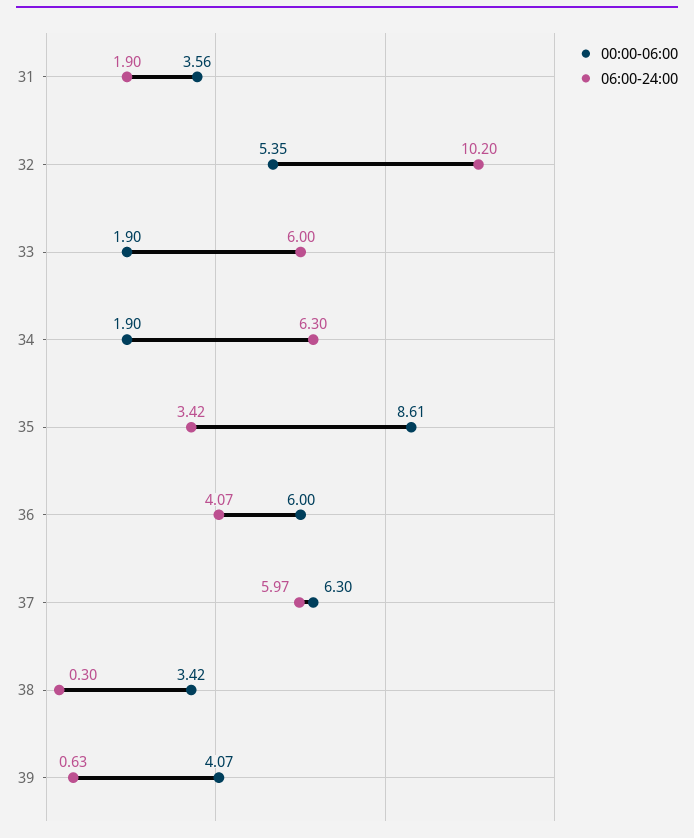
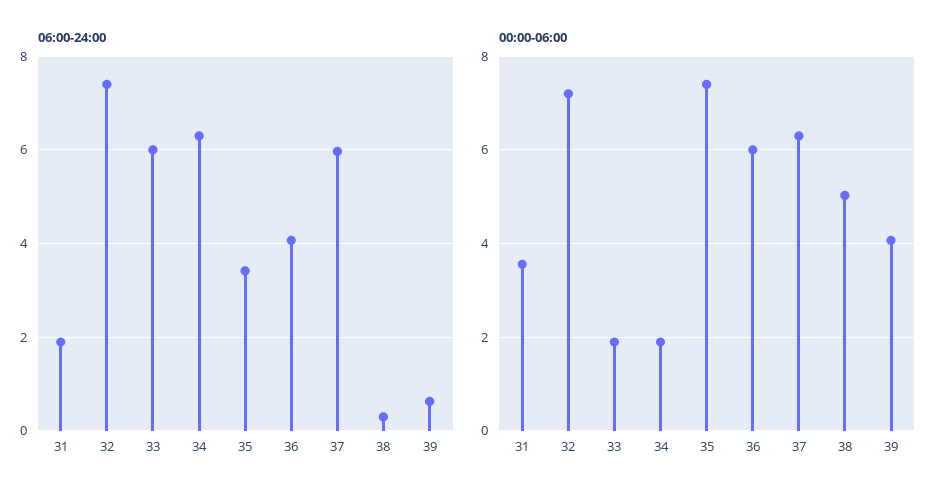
  {
    "00:00-06:00": {
      "31": 3.56,
-     "32": 5.35,
+     "32": 7.2,
      "33": 1.9,
      "34": 1.9,
-     "35": 8.61,
+     "35": 7.4,
      "36": 6,
      "37": 6.3,
-     "38": 3.42,
+     "38": 5,
      "39": 4.07
    },
    "06:00-24:00": {
      "31": 1.9,
-     "32": 10.2,
+     "32": 7.4,
      "33": 6,
      "34": 6.3,
      "35": 3.42,
      "36": 4.07,
      "37": 5.97,
      "38": 0.3,
      "39": 0.63
    }
  }

